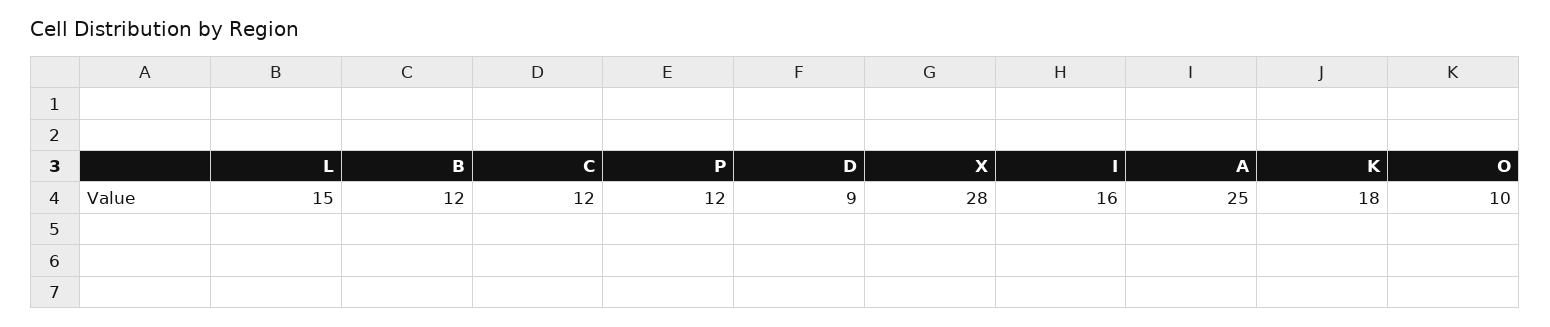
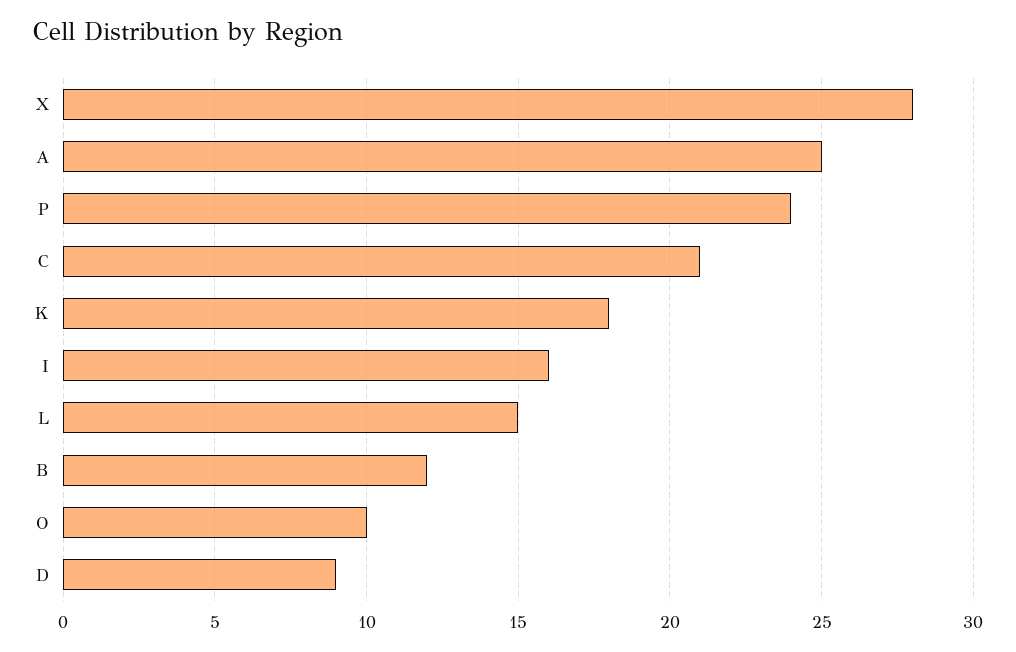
  {
    "L": 15,
    "B": 12,
-   "C": 12,
+   "C": 21,
-   "P": 12,
+   "P": 24,
    "D": 9,
    "X": 28,
    "I": 16,
    "A": 25,
    "K": 18,
    "O": 10
  }

